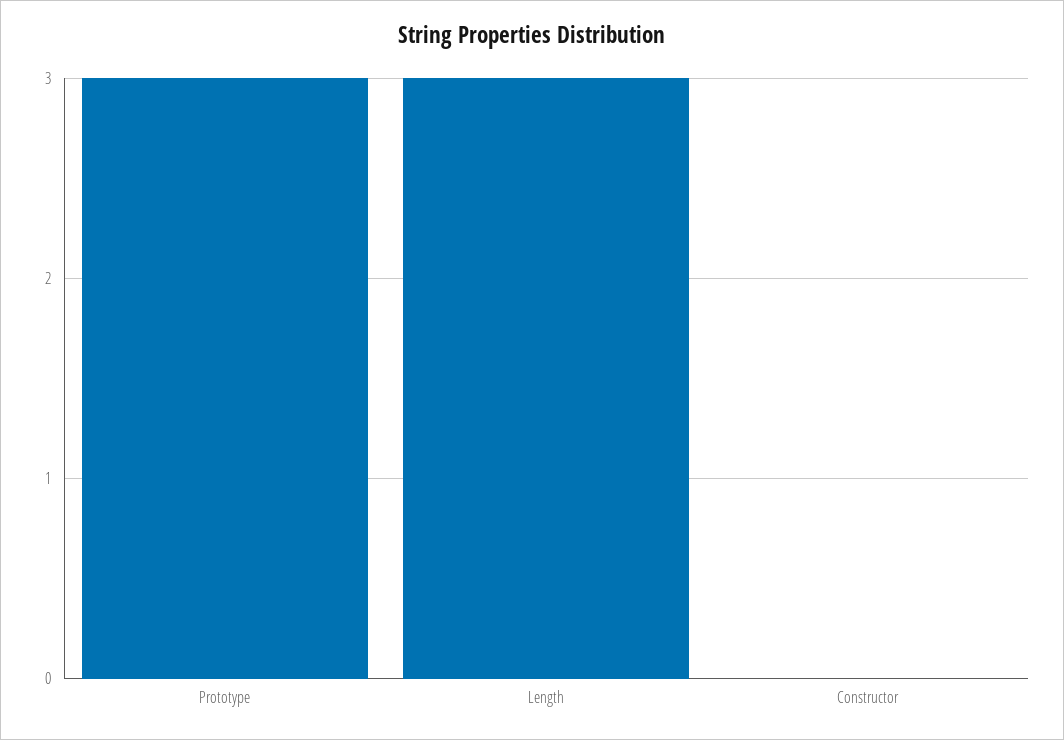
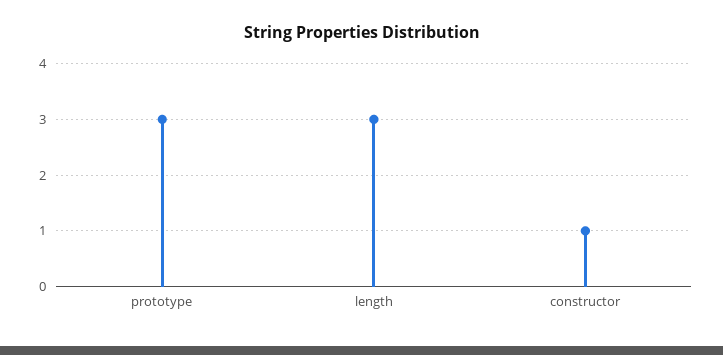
  {
    "Prototype": 3,
    "Length": 3,
-   "Constructor": 0
+   "Constructor": 1
  }

